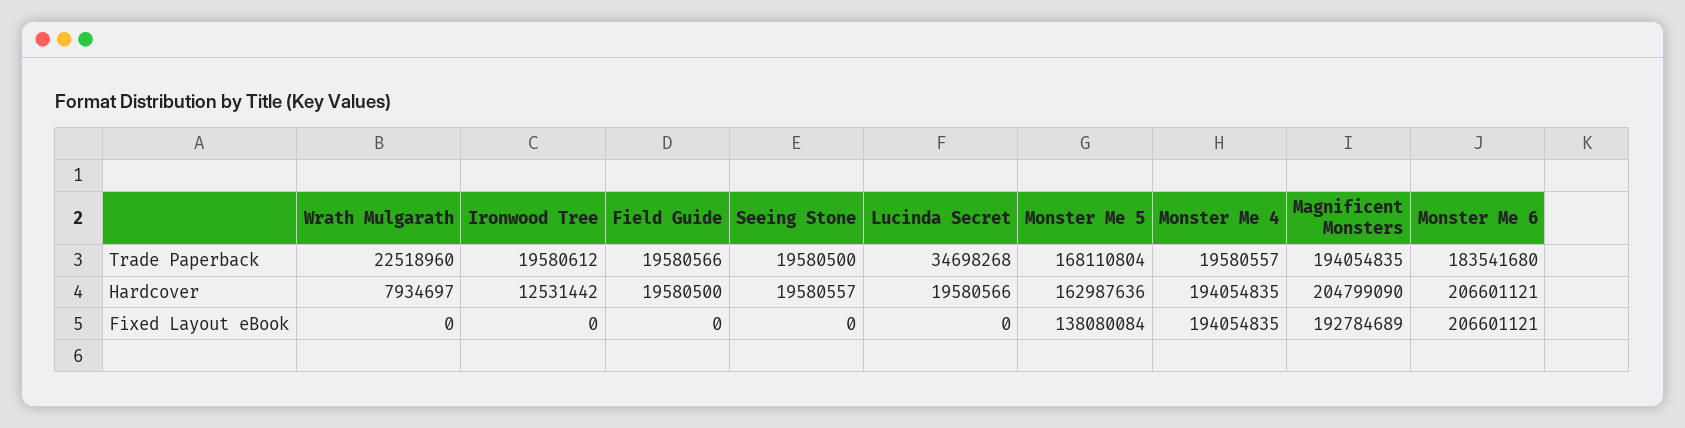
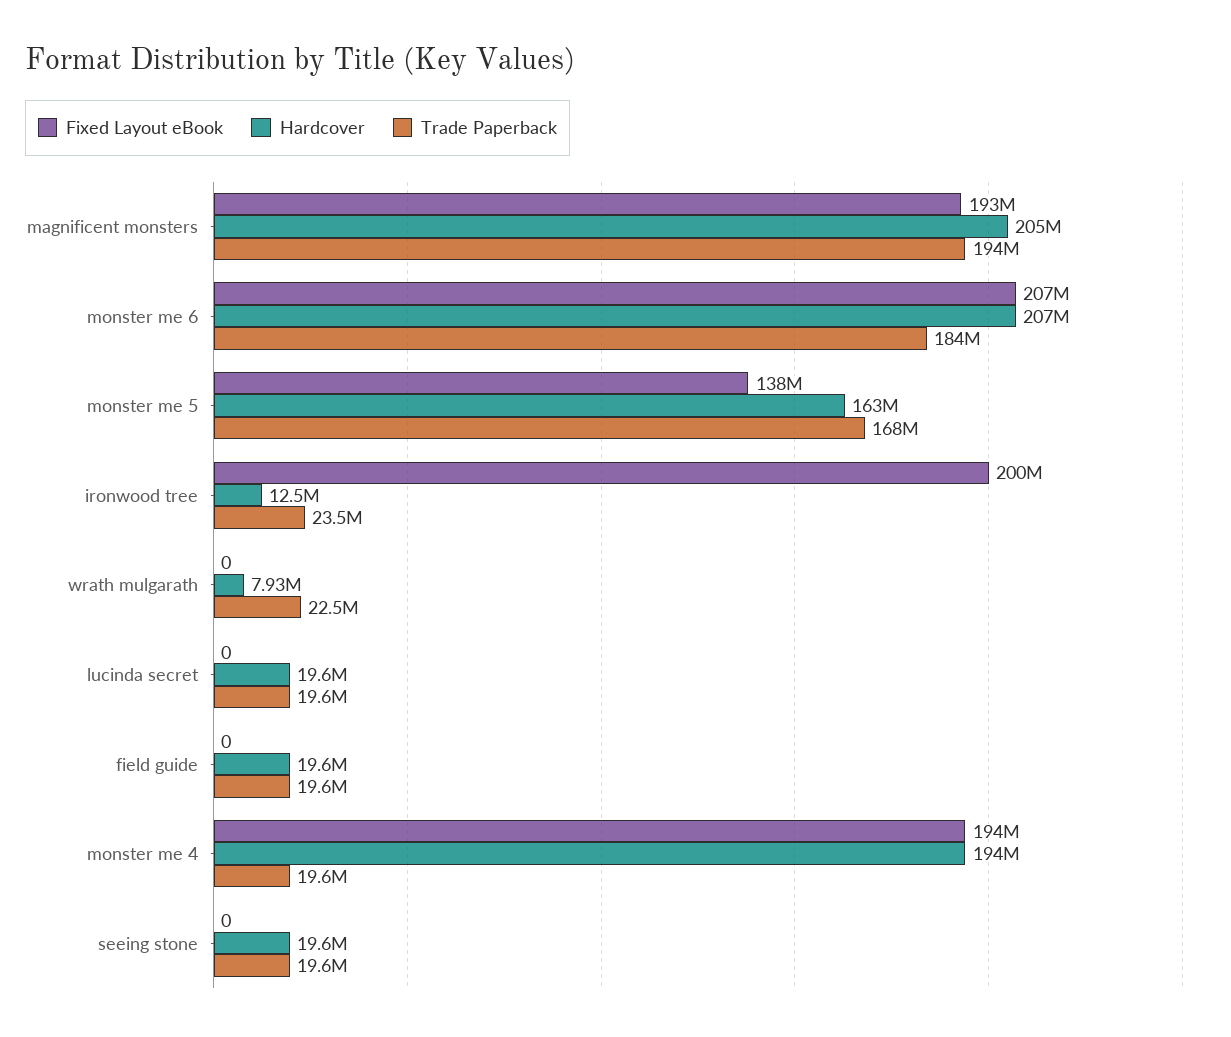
  {
    "Trade Paperback": {
      "Wrath Mulgarath": 22518960,
-     "Ironwood Tree": 19580612,
+     "Ironwood Tree": 23500000,
      "Field Guide": 19580566,
      "Seeing Stone": 19580500,
-     "Lucinda Secret": 34698268,
+     "Lucinda Secret": 19600000,
      "Monster Me 5": 168110804,
      "Monster Me 4": 19580557,
      "Magnificent Monsters": 194054835,
      "Monster Me 6": 183541680
    },
    "Hardcover": {
      "Wrath Mulgarath": 7934697,
      "Ironwood Tree": 12531442,
      "Field Guide": 19580500,
      "Seeing Stone": 19580557,
      "Lucinda Secret": 19580566,
      "Monster Me 5": 162987636,
      "Monster Me 4": 194054835,
      "Magnificent Monsters": 204799090,
      "Monster Me 6": 206601121
    },
    "Fixed Layout eBook": {
      "Wrath Mulgarath": 0,
-     "Ironwood Tree": 0,
+     "Ironwood Tree": 200000000,
      "Field Guide": 0,
      "Seeing Stone": 0,
      "Lucinda Secret": 0,
      "Monster Me 5": 138080084,
      "Monster Me 4": 194054835,
      "Magnificent Monsters": 192784689,
      "Monster Me 6": 206601121
    }
  }

